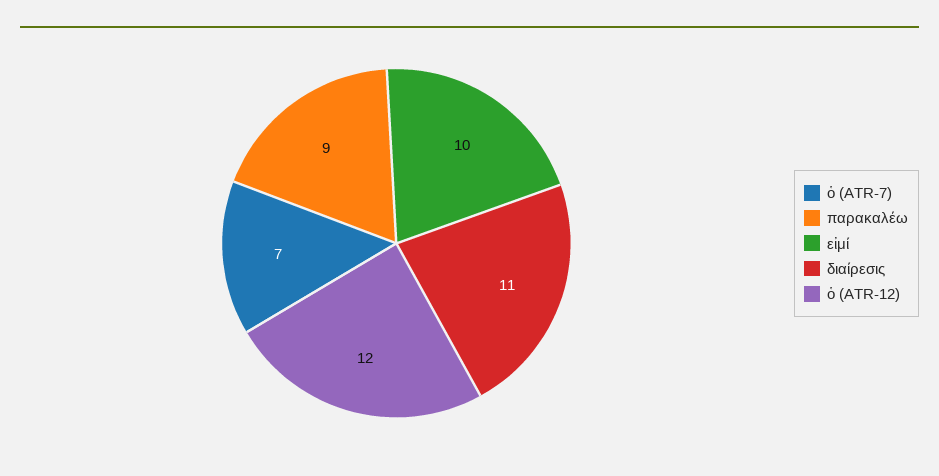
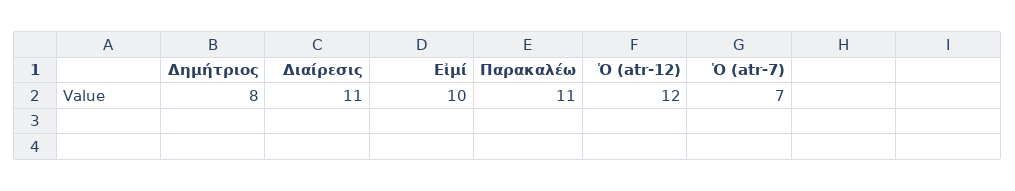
  {
    "ὁ (ATR-7)": 7,
-   "παρακαλέω": 9,
+   "παρακαλέω": 11,
    "εἰμί": 10,
    "διαίρεσις": 11,
-   "ὁ (ATR-12)": 12
+   "ὁ (ATR-12)": 12,
+   "Δημήτριος": 8
  }

